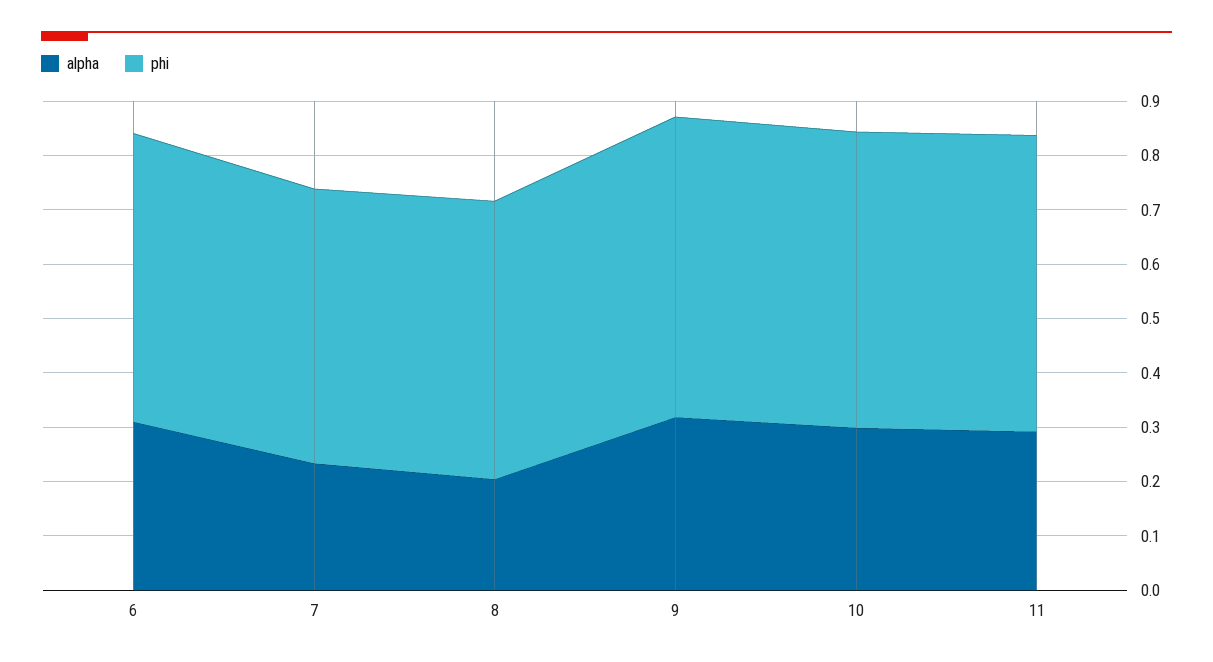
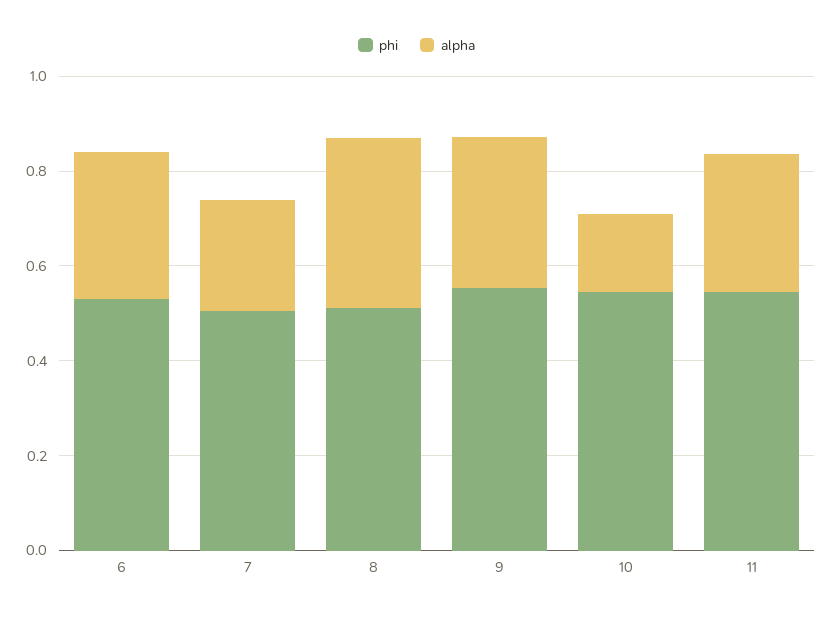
  {
    "alpha": {
      "6": 0.32,
      "7": 0.24,
-     "8": 0.2,
+     "8": 0.35,
      "9": 0.32,
-     "10": 0.3,
+     "10": 0.15,
      "11": 0.3
    },
    "phi": {
      "6": 0.54,
      "7": 0.5,
      "8": 0.52,
      "9": 0.56,
      "10": 0.54,
      "11": 0.54
    }
  }

